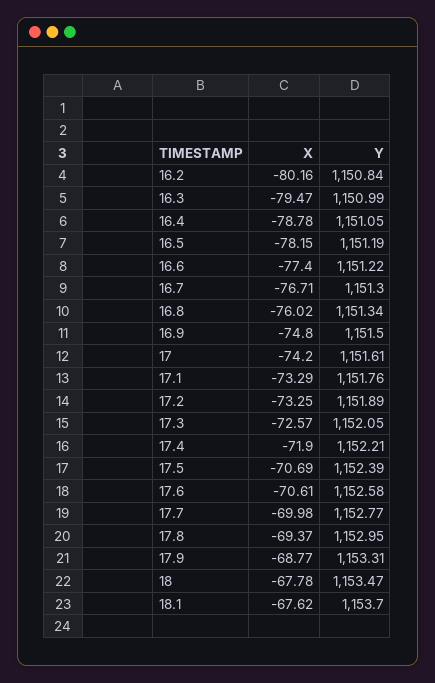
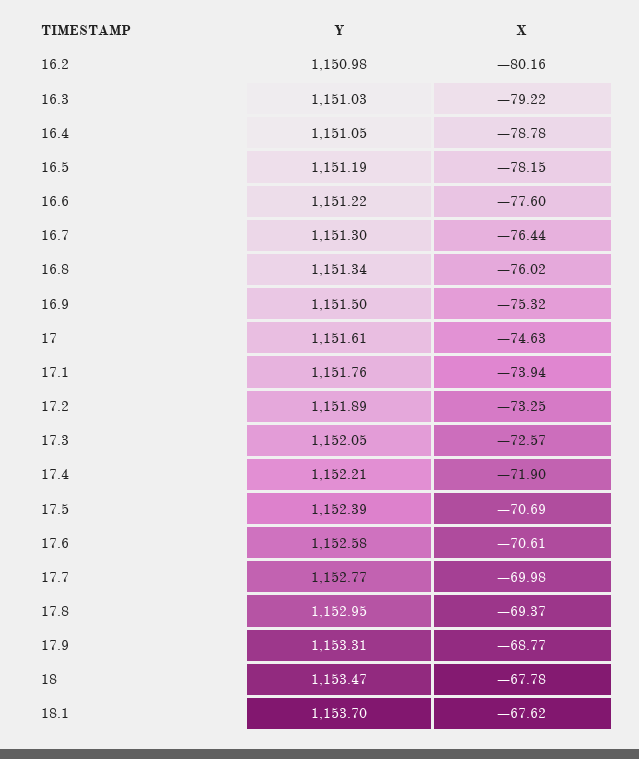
  {
    "X": {
      "16.2": -80.16,
-     "16.3": -79.47,
+     "16.3": -79.22,
      "16.4": -78.78,
      "16.5": -78.15,
-     "16.6": -77.4,
+     "16.6": -77.6,
-     "16.7": -76.71,
+     "16.7": -76.44,
      "16.8": -76.02,
-     "16.9": -74.8,
+     "16.9": -75.32,
-     "17": -74.2,
+     "17": -74.63,
-     "17.1": -73.29,
+     "17.1": -73.94,
      "17.2": -73.25,
      "17.3": -72.57,
      "17.4": -71.9,
      "17.5": -70.69,
      "17.6": -70.61,
      "17.7": -69.98,
      "17.8": -69.37,
      "17.9": -68.77,
      "18": -67.78,
      "18.1": -67.62
    },
    "Y": {
-     "16.2": 1150.84,
+     "16.2": 1150.98,
-     "16.3": 1150.99,
+     "16.3": 1151.03,
      "16.4": 1151.05,
      "16.5": 1151.19,
      "16.6": 1151.22,
      "16.7": 1151.3,
      "16.8": 1151.34,
      "16.9": 1151.5,
      "17": 1151.61,
      "17.1": 1151.76,
      "17.2": 1151.89,
      "17.3": 1152.05,
      "17.4": 1152.21,
      "17.5": 1152.39,
      "17.6": 1152.58,
      "17.7": 1152.77,
      "17.8": 1152.95,
      "17.9": 1153.31,
      "18": 1153.47,
      "18.1": 1153.7
    }
  }

